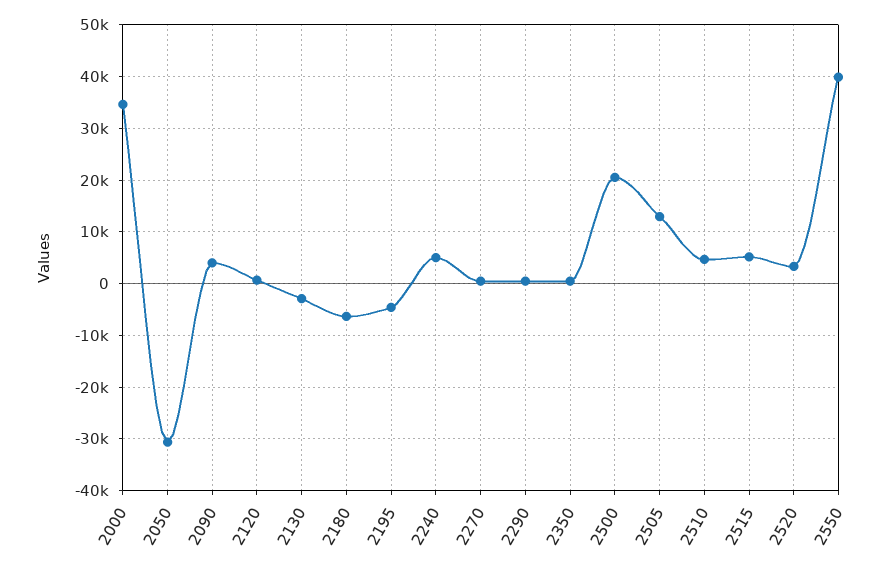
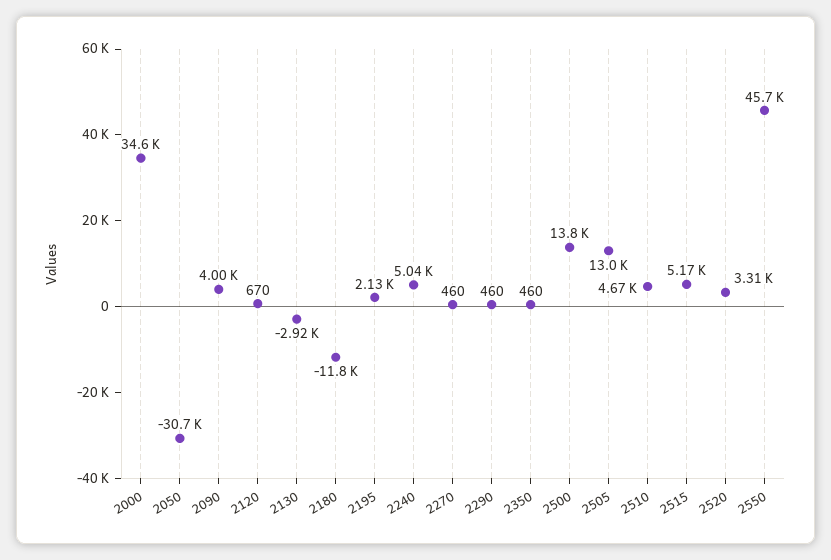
  {
    "2000": 34600,
    "2050": -30700,
    "2090": 4000,
    "2120": 670,
    "2130": -2920,
-   "2180": -6000,
+   "2180": -11800,
-   "2195": -4000,
+   "2195": 2130,
    "2240": 5040,
    "2270": 460,
    "2290": 460,
    "2350": 460,
-   "2500": 20000,
+   "2500": 13800,
    "2505": 13000,
    "2510": 4670,
    "2515": 5170,
    "2520": 3310,
-   "2550": 40000
+   "2550": 45700
  }

